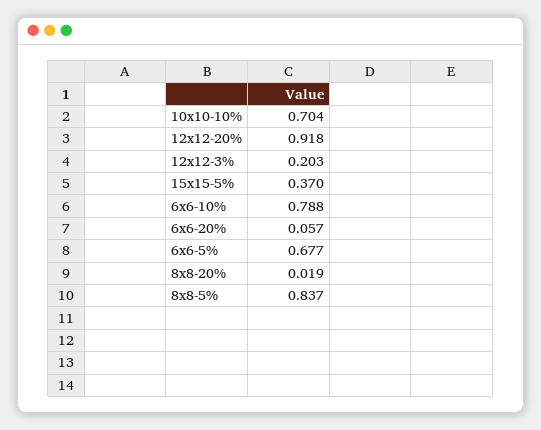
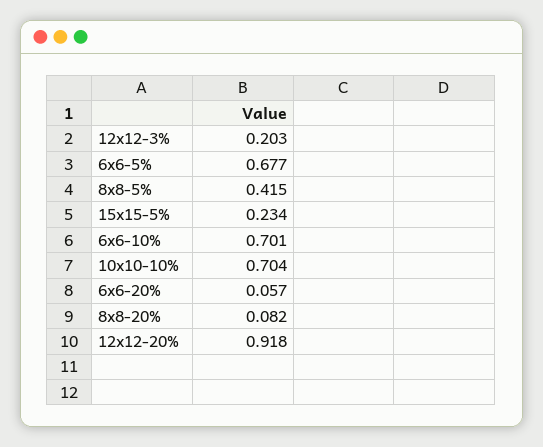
  {
    "10x10-10%": 0.704,
    "12x12-20%": 0.918,
    "12x12-3%": 0.203,
-   "15x15-5%": 0.37,
+   "15x15-5%": 0.234,
-   "6x6-10%": 0.788,
+   "6x6-10%": 0.701,
    "6x6-20%": 0.057,
    "6x6-5%": 0.677,
-   "8x8-20%": 0.019,
+   "8x8-20%": 0.082,
-   "8x8-5%": 0.837
+   "8x8-5%": 0.415
  }

